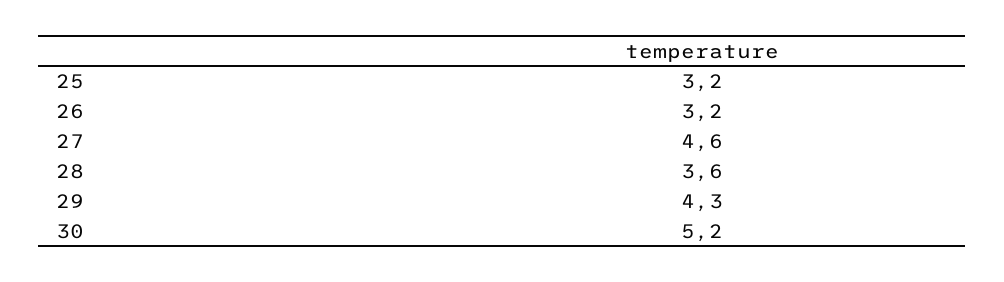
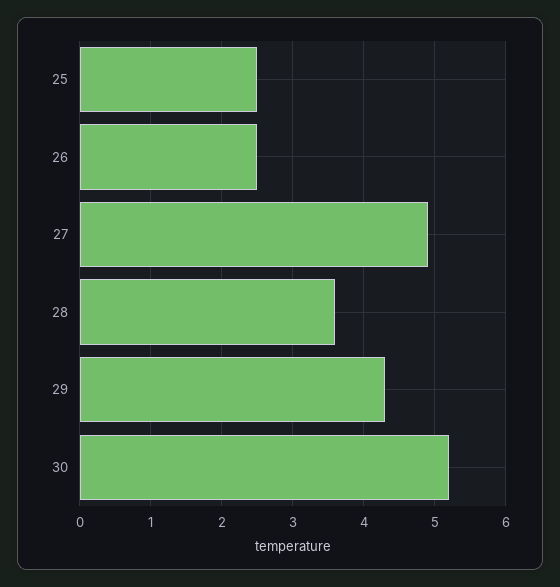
  {
-   "25": 3.2,
+   "25": 2.5,
-   "26": 3.2,
+   "26": 2.5,
-   "27": 4.6,
+   "27": 4.9,
    "28": 3.6,
    "29": 4.3,
    "30": 5.2
  }

